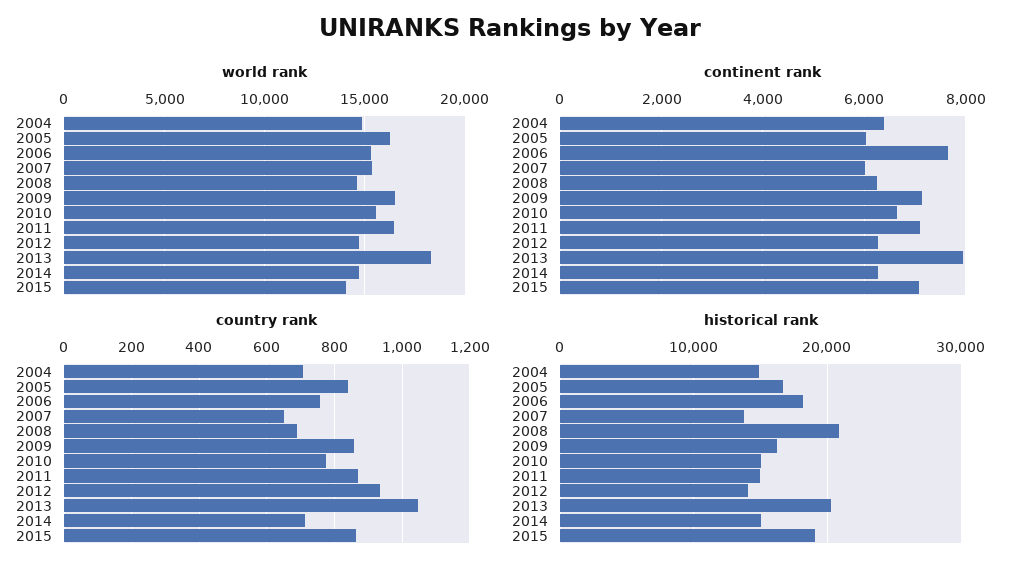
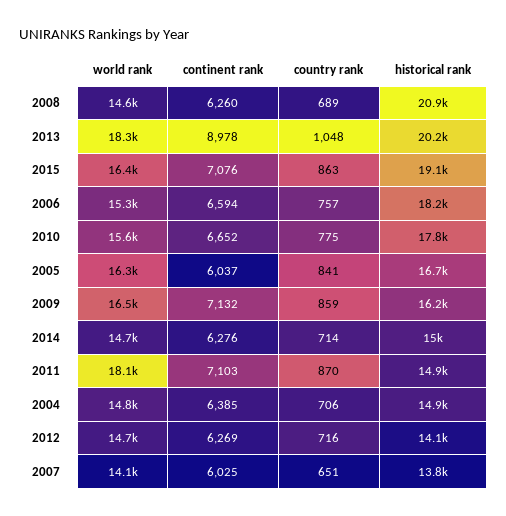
  {
    "world rank": {
      "2004": 14800,
      "2005": 16300,
      "2006": 15300,
-     "2007": 15500,
+     "2007": 14100,
      "2008": 14600,
      "2009": 16500,
      "2010": 15600,
-     "2011": 16500,
+     "2011": 18100,
      "2012": 14700,
      "2013": 18300,
      "2014": 14700,
-     "2015": 14000
+     "2015": 16400
    },
    "continent rank": {
      "2004": 6385,
      "2005": 6037,
-     "2006": 7600,
+     "2006": 6594,
      "2007": 6025,
      "2008": 6260,
      "2009": 7132,
      "2010": 6652,
      "2011": 7103,
      "2012": 6269,
-     "2013": 8000,
+     "2013": 8978,
      "2014": 6276,
      "2015": 7076
    },
    "country rank": {
      "2004": 706,
      "2005": 841,
      "2006": 757,
      "2007": 651,
      "2008": 689,
      "2009": 859,
      "2010": 775,
      "2011": 870,
-     "2012": 940,
+     "2012": 716,
      "2013": 1048,
      "2014": 714,
      "2015": 863
    },
    "historical rank": {
      "2004": 14900,
      "2005": 16700,
      "2006": 18200,
      "2007": 13800,
      "2008": 20900,
      "2009": 16200,
-     "2010": 15000,
+     "2010": 17800,
      "2011": 14900,
      "2012": 14100,
      "2013": 20200,
      "2014": 15000,
      "2015": 19100
    }
  }

